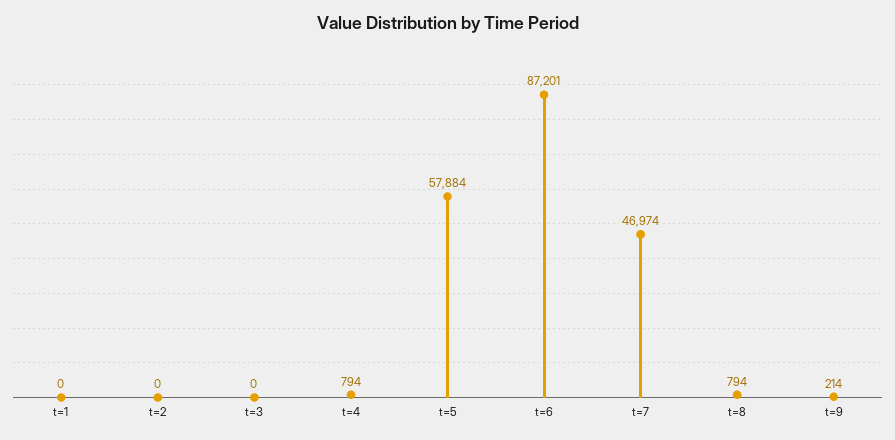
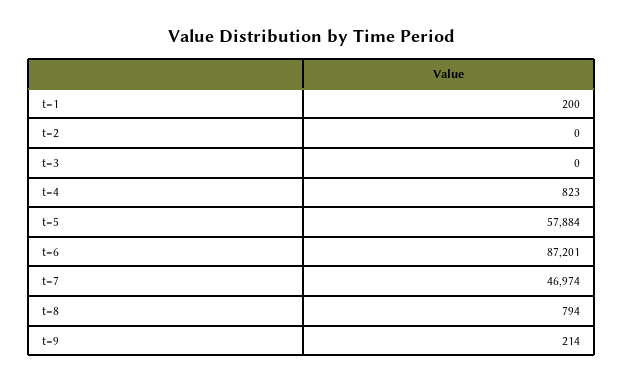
  {
-   "t=1": 0,
+   "t=1": 200,
    "t=2": 0,
    "t=3": 0,
-   "t=4": 794,
+   "t=4": 823,
    "t=5": 57884,
    "t=6": 87201,
    "t=7": 46974,
    "t=8": 794,
    "t=9": 214
  }

